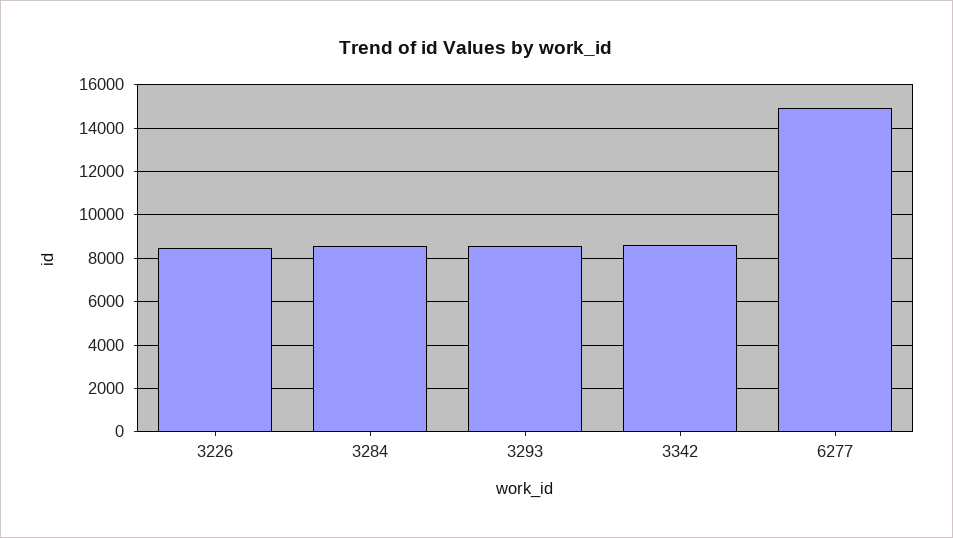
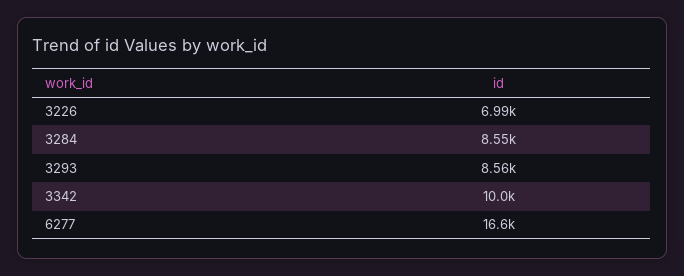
  {
-   "3226": 8500,
+   "3226": 6990,
    "3284": 8550,
    "3293": 8560,
-   "3342": 8500,
+   "3342": 10000,
-   "6277": 15000
+   "6277": 16600
  }

